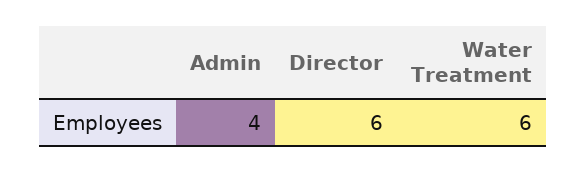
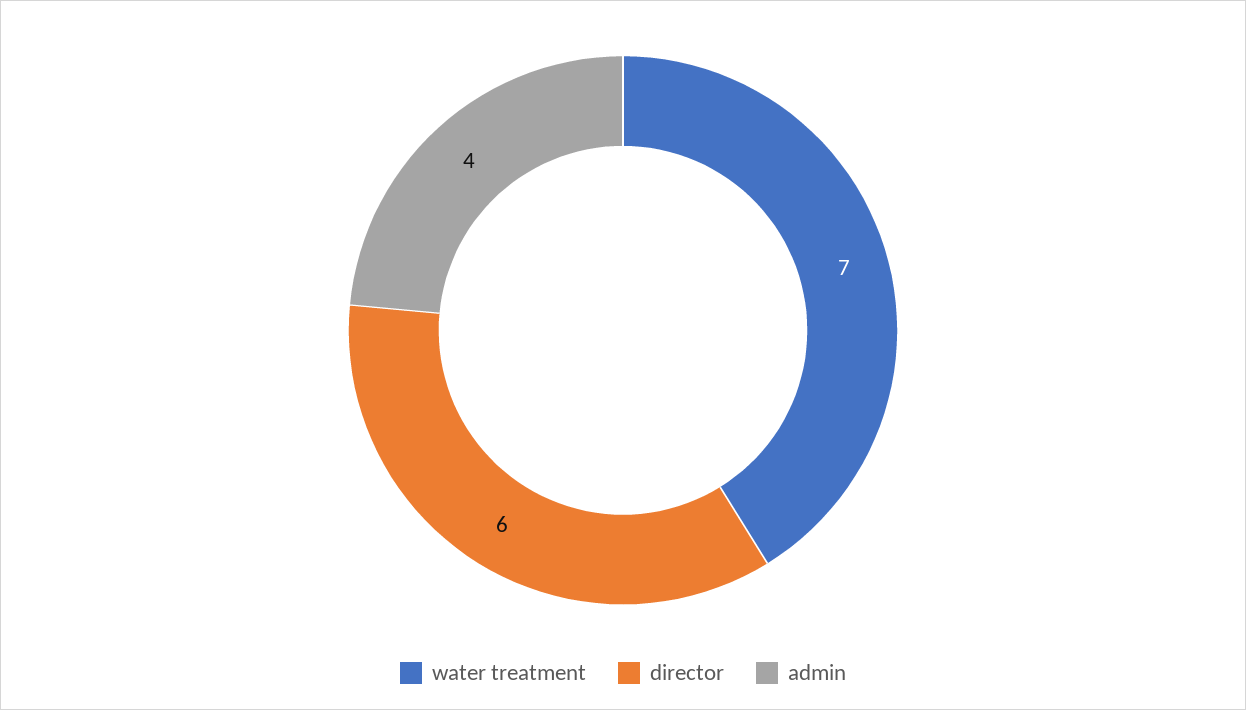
  {
    "Admin": 4,
    "Director": 6,
-   "Water Treatment": 6
+   "Water Treatment": 7
  }

